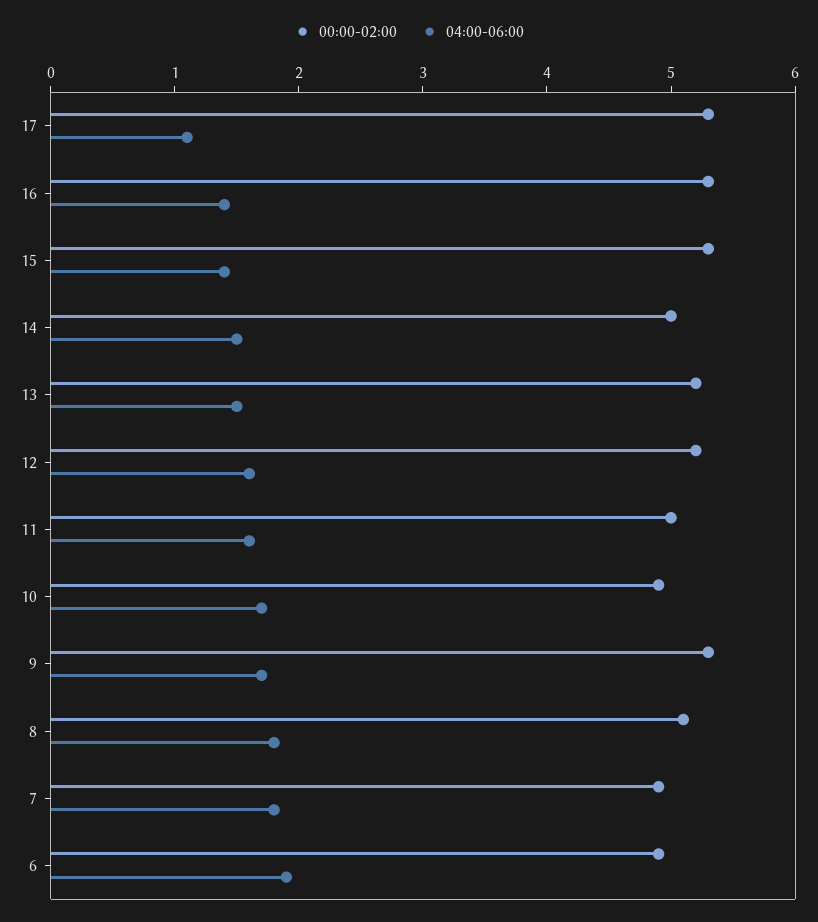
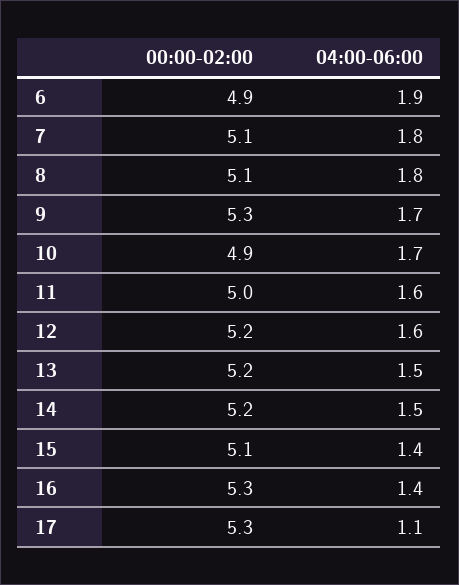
  {
    "00:00-02:00": {
      "17": 5.3,
      "16": 5.3,
-     "15": 5.3,
+     "15": 5.1,
-     "14": 5,
+     "14": 5.2,
      "13": 5.2,
      "12": 5.2,
      "11": 5,
      "10": 4.9,
      "9": 5.3,
      "8": 5.1,
-     "7": 4.9,
+     "7": 5.1,
      "6": 4.9
    },
    "04:00-06:00": {
      "17": 1.1,
      "16": 1.4,
      "15": 1.4,
      "14": 1.5,
      "13": 1.5,
      "12": 1.6,
      "11": 1.6,
      "10": 1.7,
      "9": 1.7,
      "8": 1.8,
      "7": 1.8,
      "6": 1.9
    }
  }

